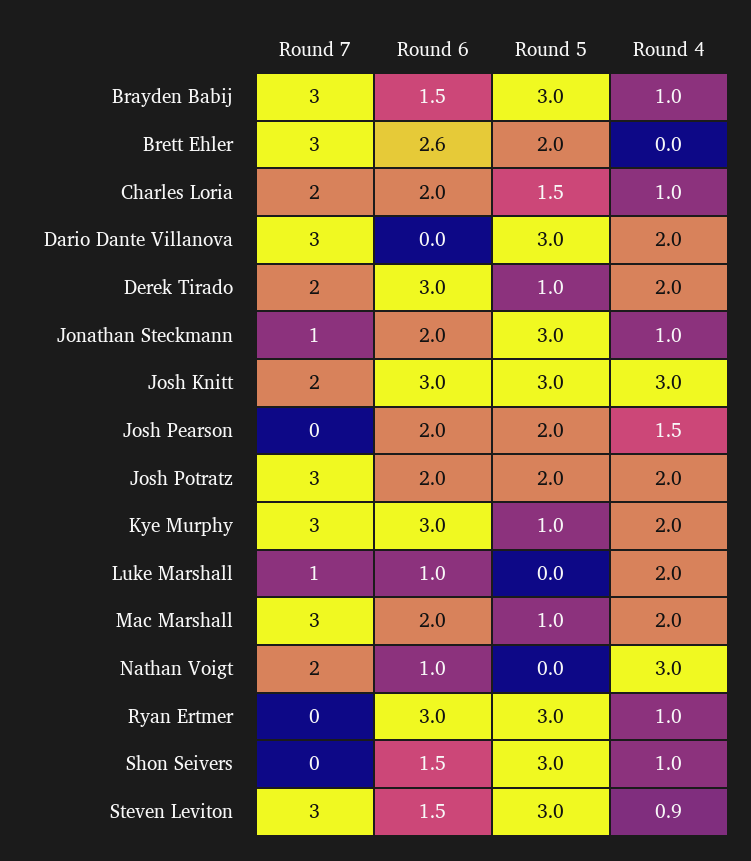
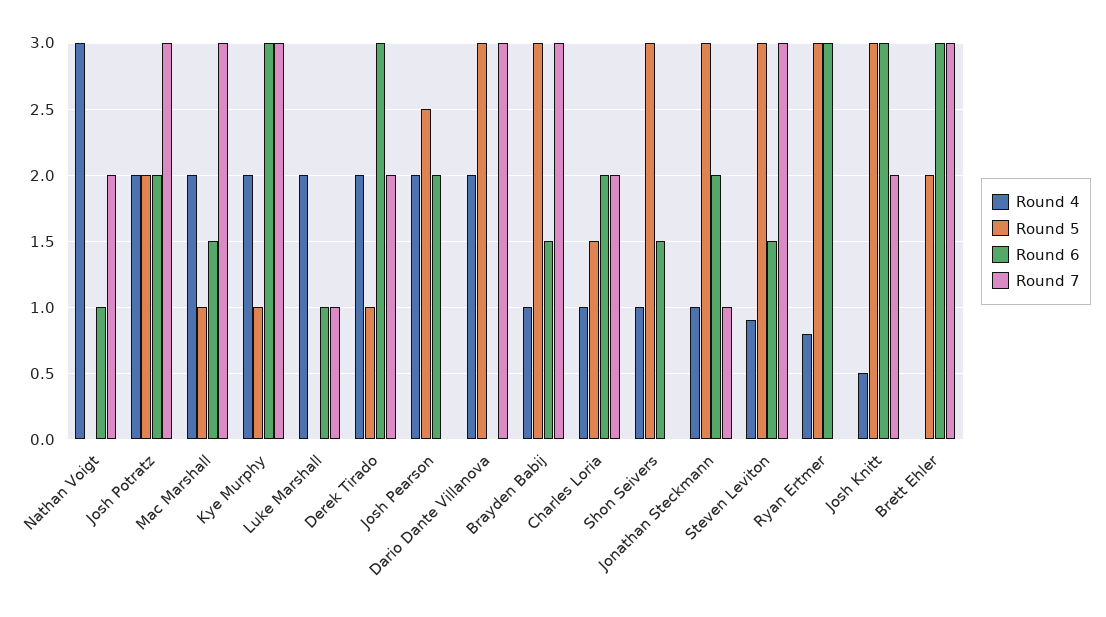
  {
    "Round 7": {
      "Brayden Babij": 3,
      "Brett Ehler": 3,
      "Charles Loria": 2,
      "Dario Dante Villanova": 3,
      "Derek Tirado": 2,
      "Jonathan Steckmann": 1,
      "Josh Knitt": 2,
      "Josh Pearson": 0,
      "Josh Potratz": 3,
      "Kye Murphy": 3,
      "Luke Marshall": 1,
      "Mac Marshall": 3,
      "Nathan Voigt": 2,
      "Ryan Ertmer": 0,
      "Shon Seivers": 0,
      "Steven Leviton": 3
    },
    "Round 6": {
      "Brayden Babij": 1.5,
-     "Brett Ehler": 2.6,
+     "Brett Ehler": 3,
      "Charles Loria": 2,
      "Dario Dante Villanova": 0,
      "Derek Tirado": 3,
      "Jonathan Steckmann": 2,
      "Josh Knitt": 3,
      "Josh Pearson": 2,
      "Josh Potratz": 2,
      "Kye Murphy": 3,
      "Luke Marshall": 1,
-     "Mac Marshall": 2,
+     "Mac Marshall": 1.5,
      "Nathan Voigt": 1,
      "Ryan Ertmer": 3,
      "Shon Seivers": 1.5,
      "Steven Leviton": 1.5
    },
    "Round 5": {
      "Brayden Babij": 3,
      "Brett Ehler": 2,
      "Charles Loria": 1.5,
      "Dario Dante Villanova": 3,
      "Derek Tirado": 1,
      "Jonathan Steckmann": 3,
      "Josh Knitt": 3,
-     "Josh Pearson": 2,
+     "Josh Pearson": 2.5,
      "Josh Potratz": 2,
      "Kye Murphy": 1,
      "Luke Marshall": 0,
      "Mac Marshall": 1,
      "Nathan Voigt": 0,
      "Ryan Ertmer": 3,
      "Shon Seivers": 3,
      "Steven Leviton": 3
    },
    "Round 4": {
      "Brayden Babij": 1,
      "Brett Ehler": 0,
      "Charles Loria": 1,
      "Dario Dante Villanova": 2,
      "Derek Tirado": 2,
      "Jonathan Steckmann": 1,
-     "Josh Knitt": 3,
+     "Josh Knitt": 0.5,
-     "Josh Pearson": 1.5,
+     "Josh Pearson": 2,
      "Josh Potratz": 2,
      "Kye Murphy": 2,
      "Luke Marshall": 2,
      "Mac Marshall": 2,
      "Nathan Voigt": 3,
-     "Ryan Ertmer": 1,
+     "Ryan Ertmer": 0.8,
      "Shon Seivers": 1,
      "Steven Leviton": 0.9
    }
  }

